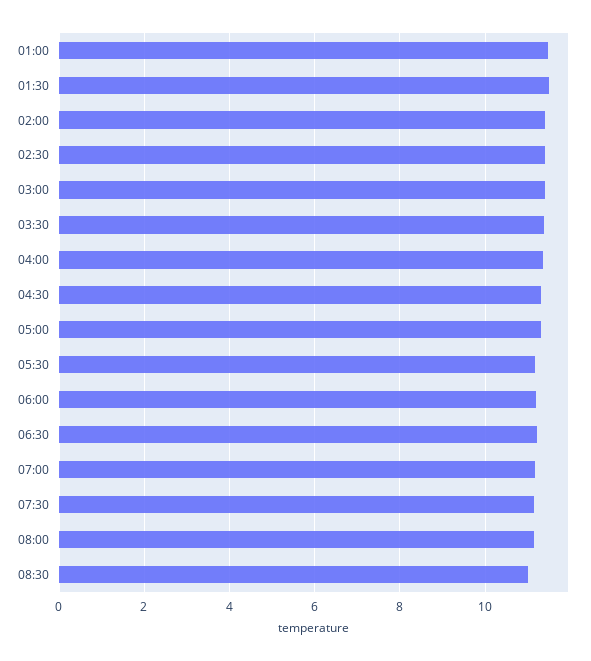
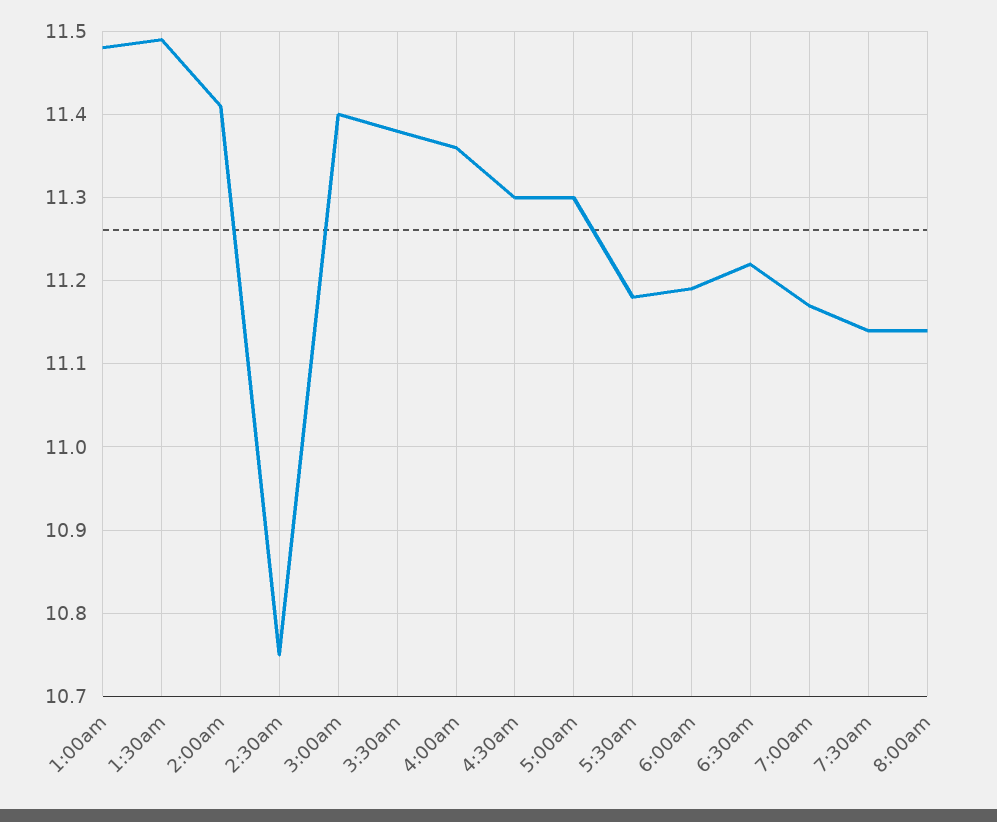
  {
    "01:00": 11.48,
    "01:30": 11.49,
    "02:00": 11.41,
-   "02:30": 11.4,
+   "02:30": 10.75,
    "03:00": 11.4,
    "03:30": 11.38,
    "04:00": 11.36,
    "04:30": 11.3,
    "05:00": 11.3,
    "05:30": 11.18,
    "06:00": 11.19,
    "06:30": 11.22,
    "07:00": 11.17,
    "07:30": 11.14,
-   "08:00": 11.14,
+   "08:00": 11.14
-   "08:30": 11
  }

